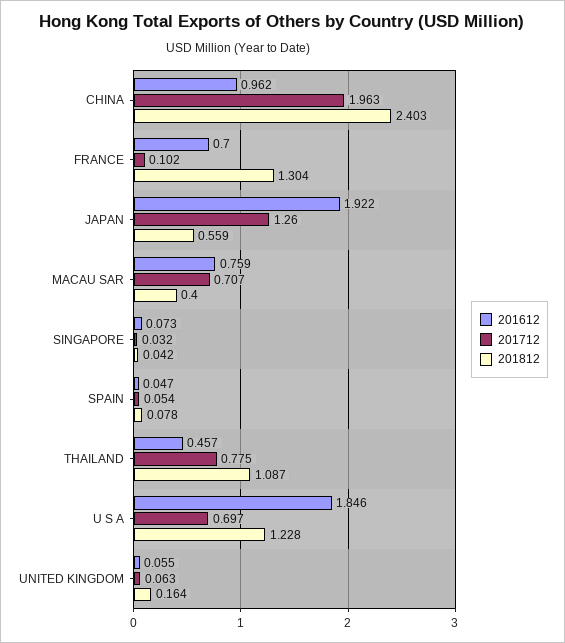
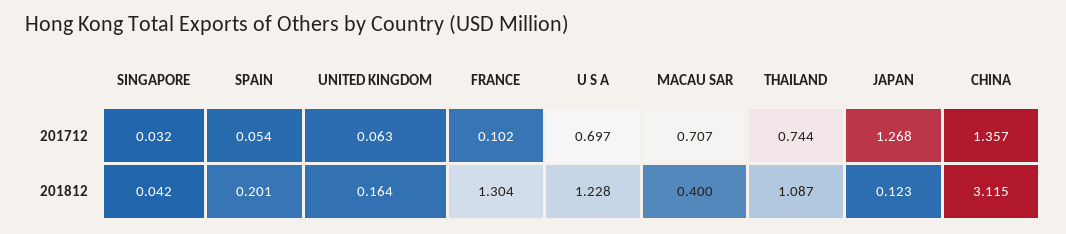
  {
-   "201612": {
-     "CHINA": 0.962,
-     "FRANCE": 0.7,
-     "JAPAN": 1.922,
-     "MACAU SAR": 0.759,
-     "SINGAPORE": 0.073,
-     "SPAIN": 0.047,
-     "THAILAND": 0.457,
-     "U S A": 1.846,
-     "UNITED KINGDOM": 0.055
-   },
    "201712": {
-     "CHINA": 1.963,
+     "CHINA": 1.357,
      "FRANCE": 0.102,
-     "JAPAN": 1.26,
+     "JAPAN": 1.268,
      "MACAU SAR": 0.707,
      "SINGAPORE": 0.032,
      "SPAIN": 0.054,
-     "THAILAND": 0.775,
+     "THAILAND": 0.744,
      "U S A": 0.697,
      "UNITED KINGDOM": 0.063
    },
    "201812": {
-     "CHINA": 2.403,
+     "CHINA": 3.115,
      "FRANCE": 1.304,
-     "JAPAN": 0.559,
+     "JAPAN": 0.123,
      "MACAU SAR": 0.4,
      "SINGAPORE": 0.042,
-     "SPAIN": 0.078,
+     "SPAIN": 0.201,
      "THAILAND": 1.087,
      "U S A": 1.228,
      "UNITED KINGDOM": 0.164
    }
  }

